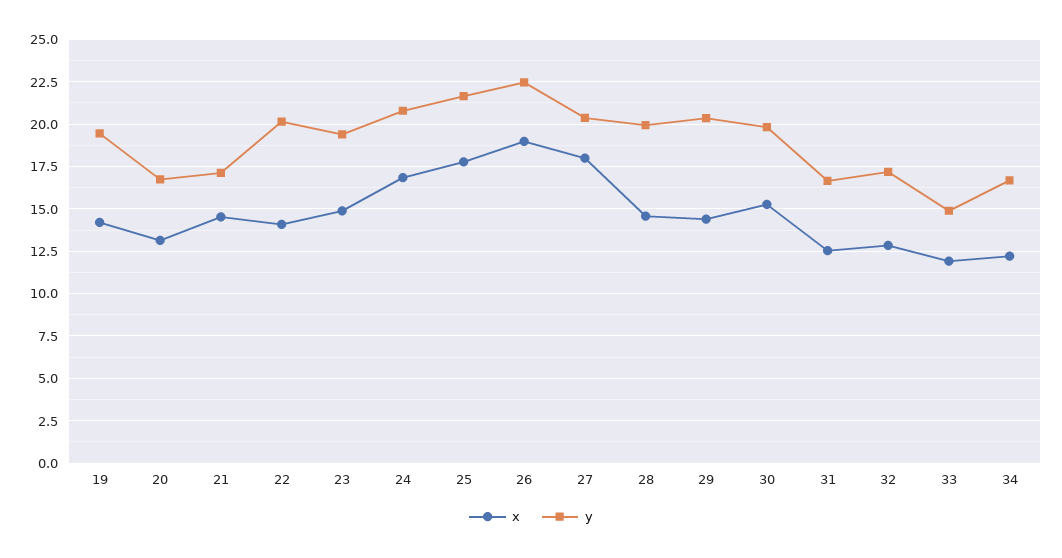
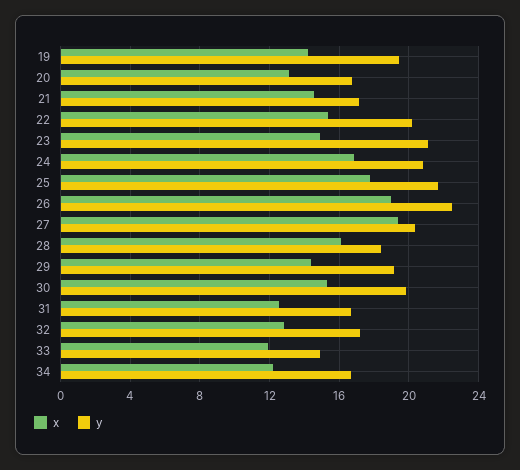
  {
    "x": {
      "19": 14,
      "20": 13,
      "21": 14.5,
-     "22": 14,
+     "22": 15.5,
      "23": 15,
      "24": 17,
      "25": 18,
      "26": 19,
-     "27": 18,
+     "27": 19.5,
-     "28": 14.5,
+     "28": 16,
      "29": 14.5,
      "30": 15.5,
      "31": 12.5,
      "32": 13,
      "33": 12,
      "34": 12
    },
    "y": {
      "19": 19.5,
      "20": 16.5,
      "21": 17,
      "22": 20,
-     "23": 19.5,
+     "23": 21,
      "24": 21,
      "25": 21.5,
      "26": 22.5,
      "27": 20.5,
-     "28": 20,
+     "28": 18.5,
-     "29": 20.5,
+     "29": 19,
      "30": 20,
      "31": 16.5,
      "32": 17,
      "33": 15,
      "34": 16.5
    }
  }

